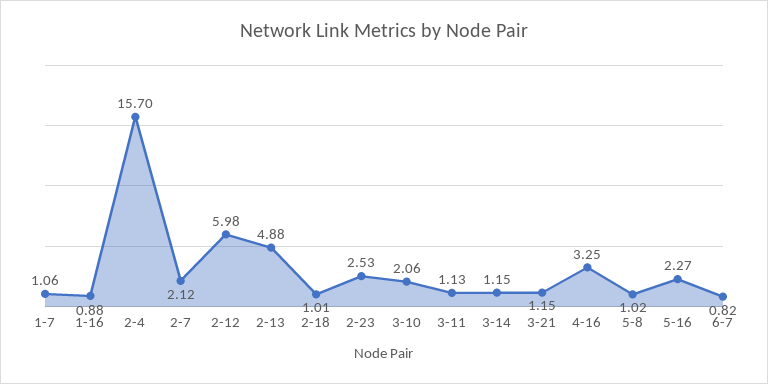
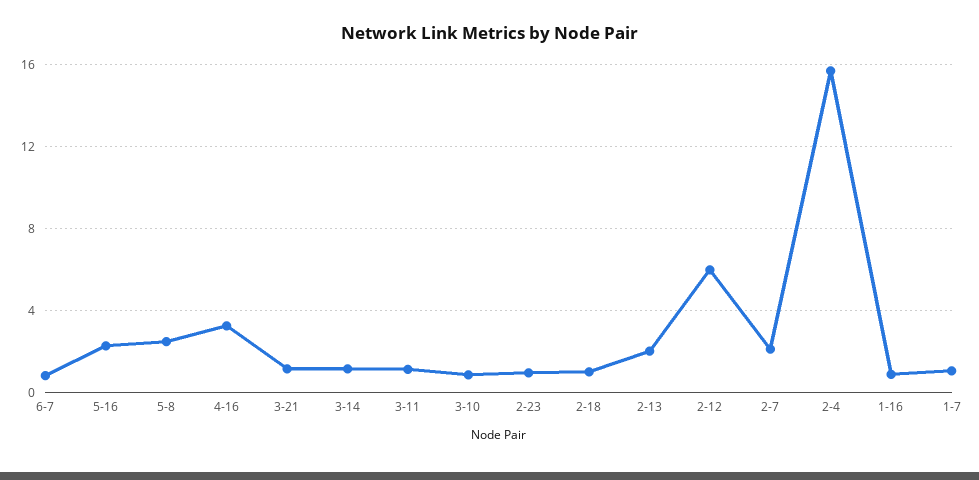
  {
    "1-7": 1.06,
    "1-16": 0.88,
    "2-4": 15.7,
    "2-7": 2.12,
    "2-12": 5.98,
-   "2-13": 4.88,
+   "2-13": 2,
    "2-18": 1.01,
-   "2-23": 2.53,
+   "2-23": 1,
-   "3-10": 2.06,
+   "3-10": 1,
    "3-11": 1.13,
    "3-14": 1.15,
    "3-21": 1.15,
    "4-16": 3.25,
-   "5-8": 1.02,
+   "5-8": 2.5,
    "5-16": 2.27,
    "6-7": 0.82
  }

